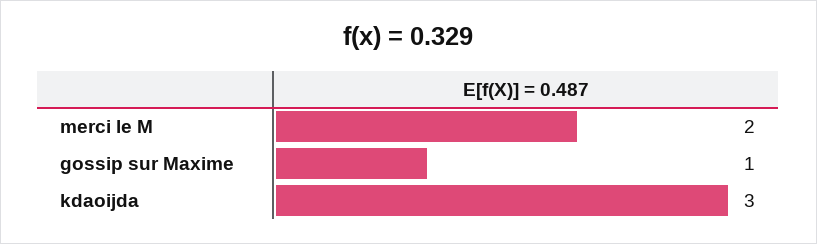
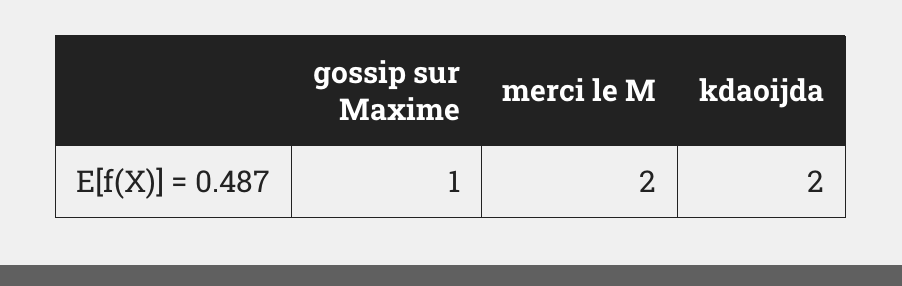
  {
    "merci le M": 2,
    "gossip sur Maxime": 1,
-   "kdaoijda": 3
+   "kdaoijda": 2
  }

